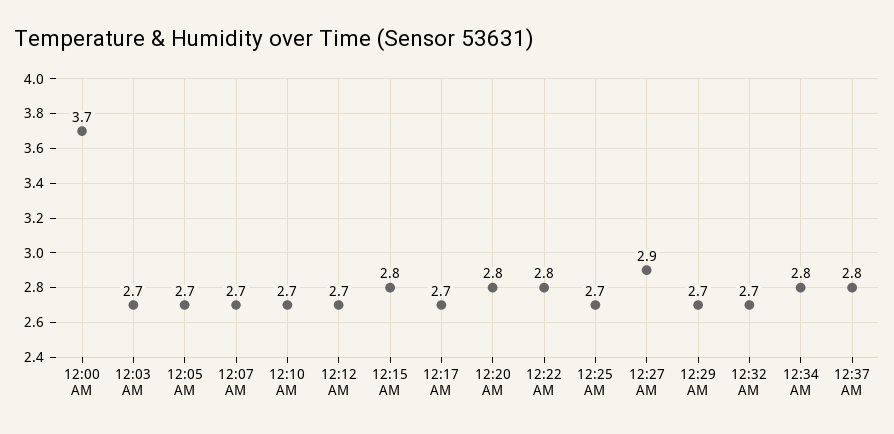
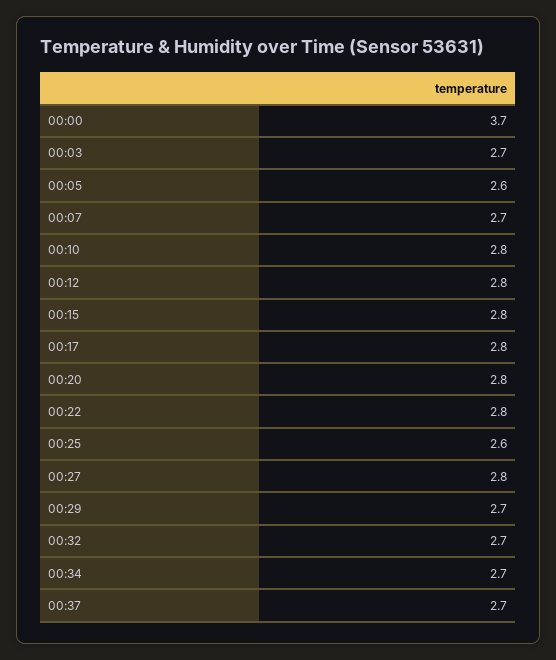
  {
    "12:00 AM": 3.7,
    "12:03 AM": 2.7,
-   "12:05 AM": 2.7,
+   "12:05 AM": 2.6,
    "12:07 AM": 2.7,
-   "12:10 AM": 2.7,
+   "12:10 AM": 2.8,
-   "12:12 AM": 2.7,
+   "12:12 AM": 2.8,
    "12:15 AM": 2.8,
-   "12:17 AM": 2.7,
+   "12:17 AM": 2.8,
    "12:20 AM": 2.8,
    "12:22 AM": 2.8,
-   "12:25 AM": 2.7,
+   "12:25 AM": 2.6,
-   "12:27 AM": 2.9,
+   "12:27 AM": 2.8,
    "12:29 AM": 2.7,
    "12:32 AM": 2.7,
-   "12:34 AM": 2.8,
+   "12:34 AM": 2.7,
-   "12:37 AM": 2.8
+   "12:37 AM": 2.7
  }

